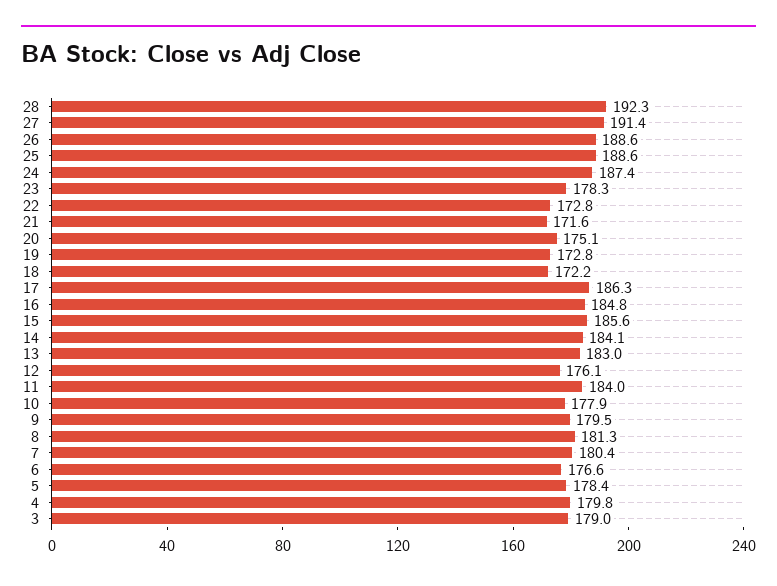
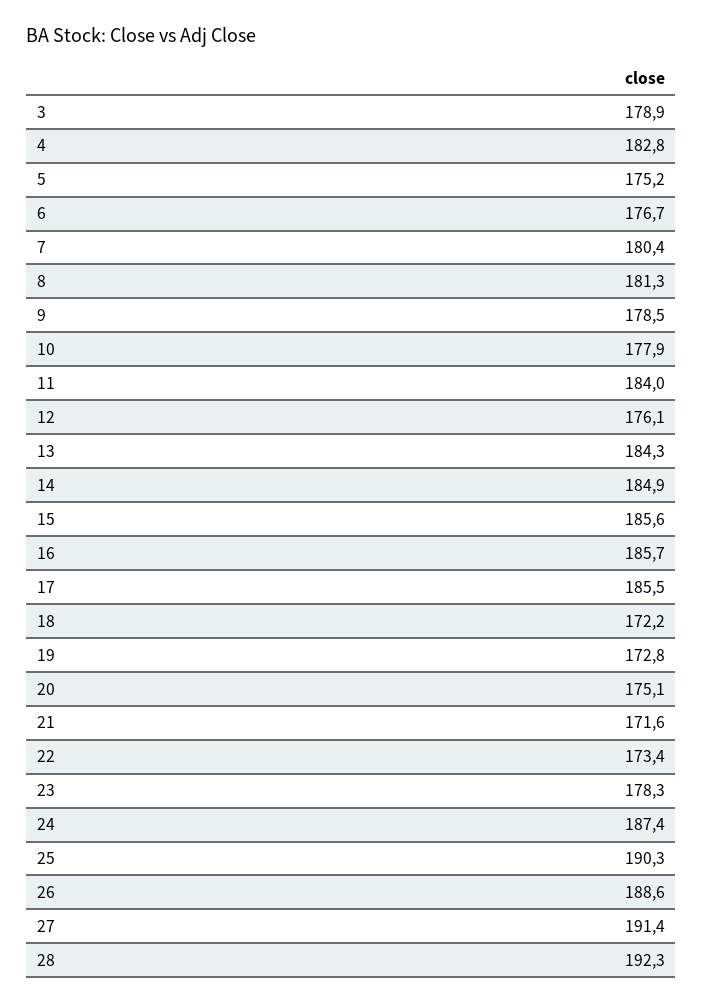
  {
    "28": 192.3,
    "27": 191.4,
    "26": 188.6,
-   "25": 188.6,
+   "25": 190.3,
    "24": 187.4,
    "23": 178.3,
-   "22": 172.8,
+   "22": 173.4,
    "21": 171.6,
    "20": 175.1,
    "19": 172.8,
    "18": 172.2,
-   "17": 186.3,
+   "17": 185.5,
-   "16": 184.8,
+   "16": 185.7,
    "15": 185.6,
-   "14": 184.1,
+   "14": 184.9,
-   "13": 183,
+   "13": 184.3,
    "12": 176.1,
    "11": 184,
    "10": 177.9,
-   "9": 179.5,
+   "9": 178.5,
    "8": 181.3,
    "7": 180.4,
-   "6": 176.6,
+   "6": 176.7,
-   "5": 178.4,
+   "5": 175.2,
-   "4": 179.8,
+   "4": 182.8,
-   "3": 179
+   "3": 178.9
  }

